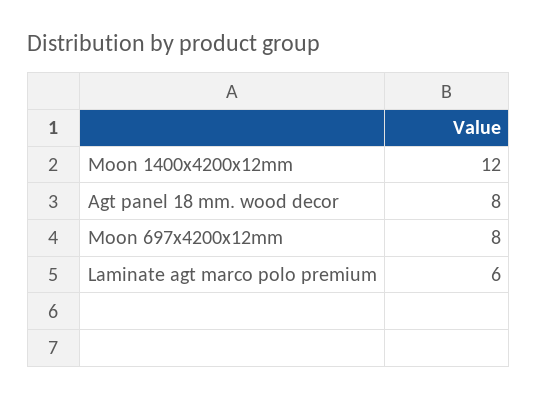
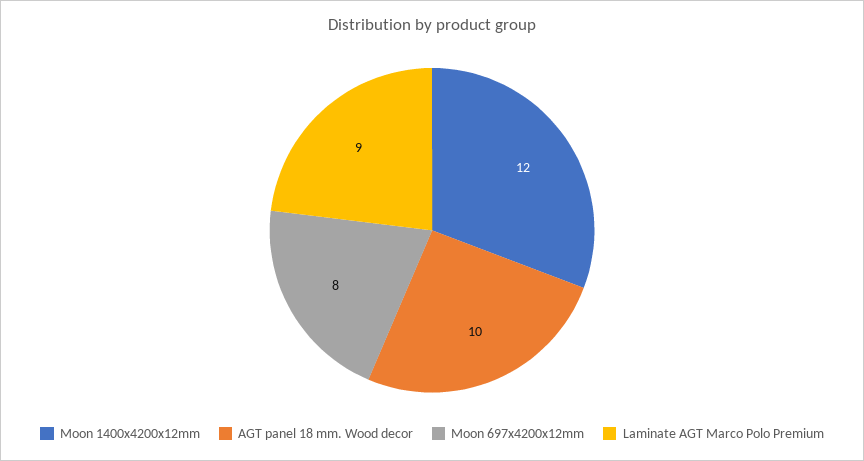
  {
    "Moon 1400x4200x12mm": 12,
-   "Agt panel 18 mm. wood decor": 8,
+   "Agt panel 18 mm. wood decor": 10,
    "Moon 697x4200x12mm": 8,
-   "Laminate agt marco polo premium": 6
+   "Laminate agt marco polo premium": 9
  }

